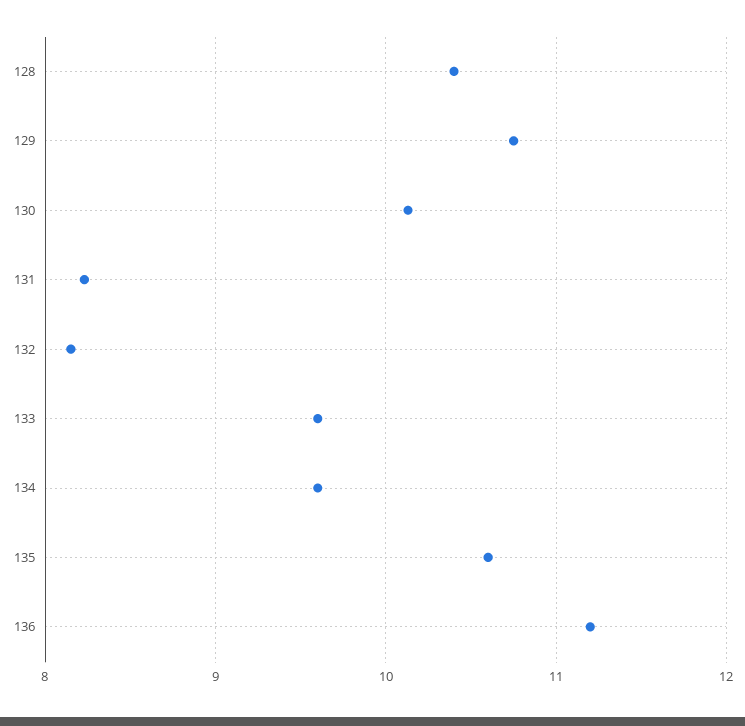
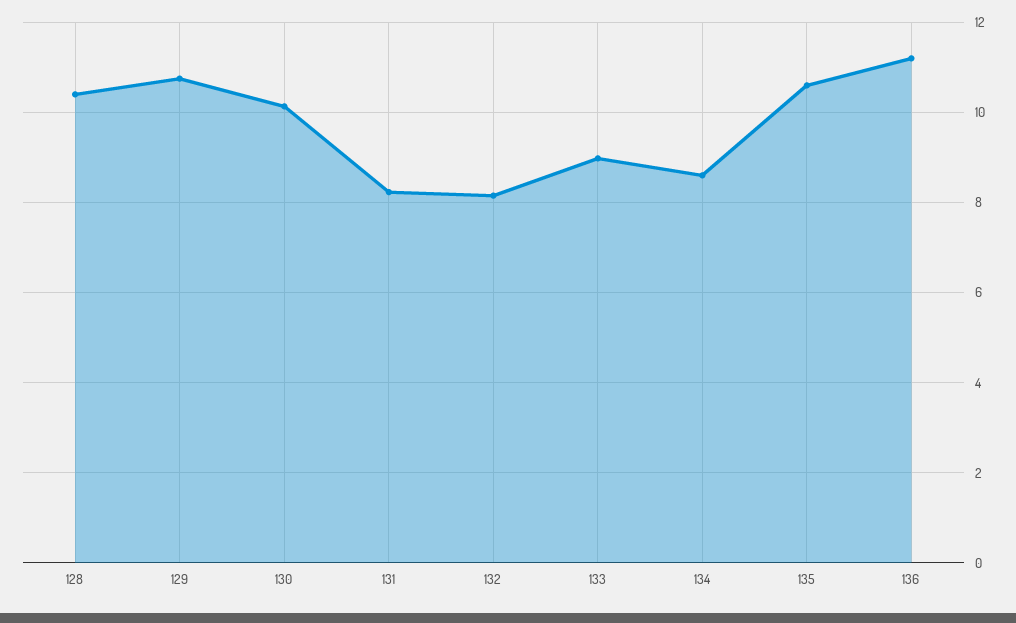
  {
    "128": 10.4,
    "129": 10.8,
    "130": 10.1,
    "131": 8.2,
    "132": 8.2,
-   "133": 9.6,
+   "133": 9,
-   "134": 9.6,
+   "134": 8.6,
    "135": 10.6,
    "136": 11.2
  }

